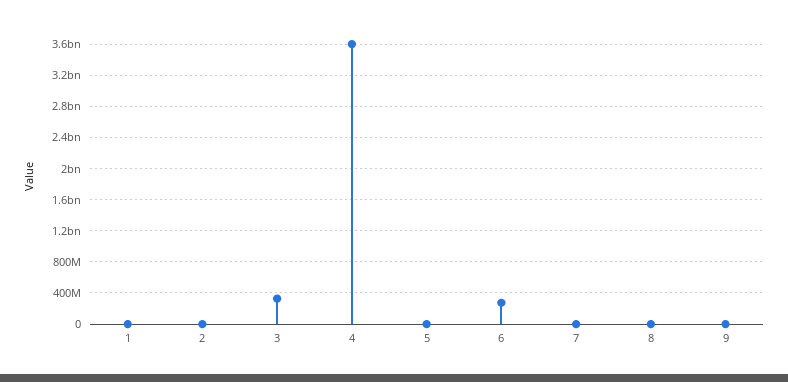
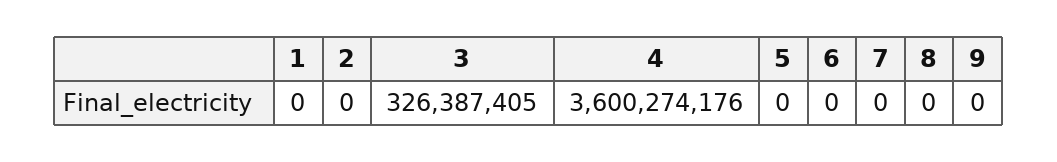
  {
    "1": 0,
    "2": 0,
    "3": 326387405,
    "4": 3600274176,
    "5": 0,
-   "6": 300000000,
+   "6": 0,
    "7": 0,
    "8": 0,
    "9": 0
  }

